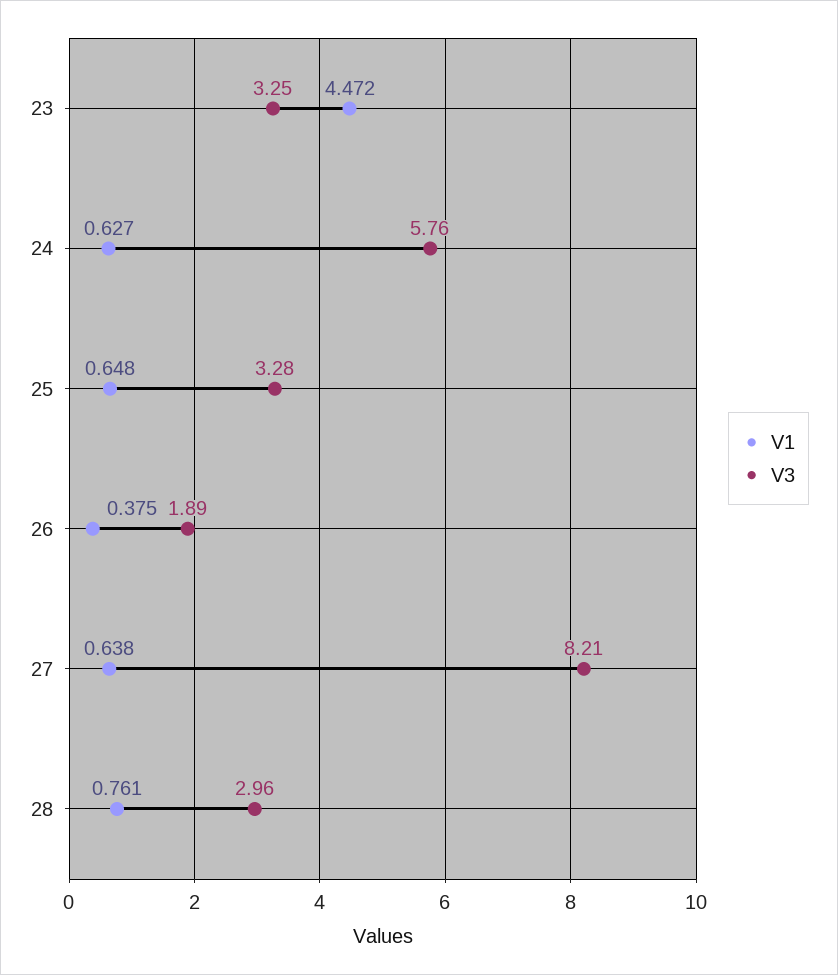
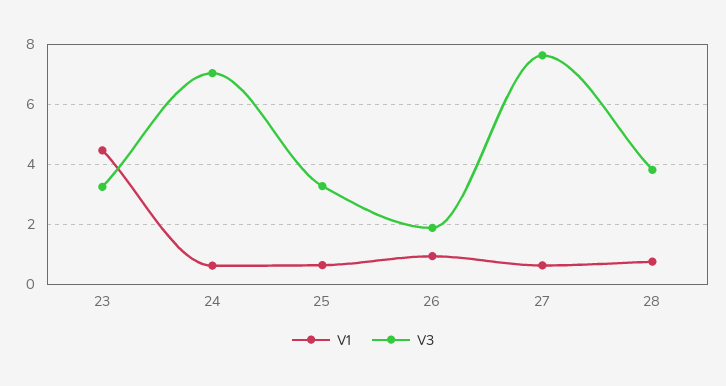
  {
    "V1": {
      "23": 4.472,
      "24": 0.627,
      "25": 0.648,
-     "26": 0.375,
+     "26": 1,
      "27": 0.638,
      "28": 0.761
    },
    "V3": {
      "23": 3.25,
-     "24": 5.76,
+     "24": 7,
      "25": 3.28,
      "26": 1.89,
-     "27": 8.21,
+     "27": 7.6,
-     "28": 2.96
+     "28": 3.8
    }
  }

